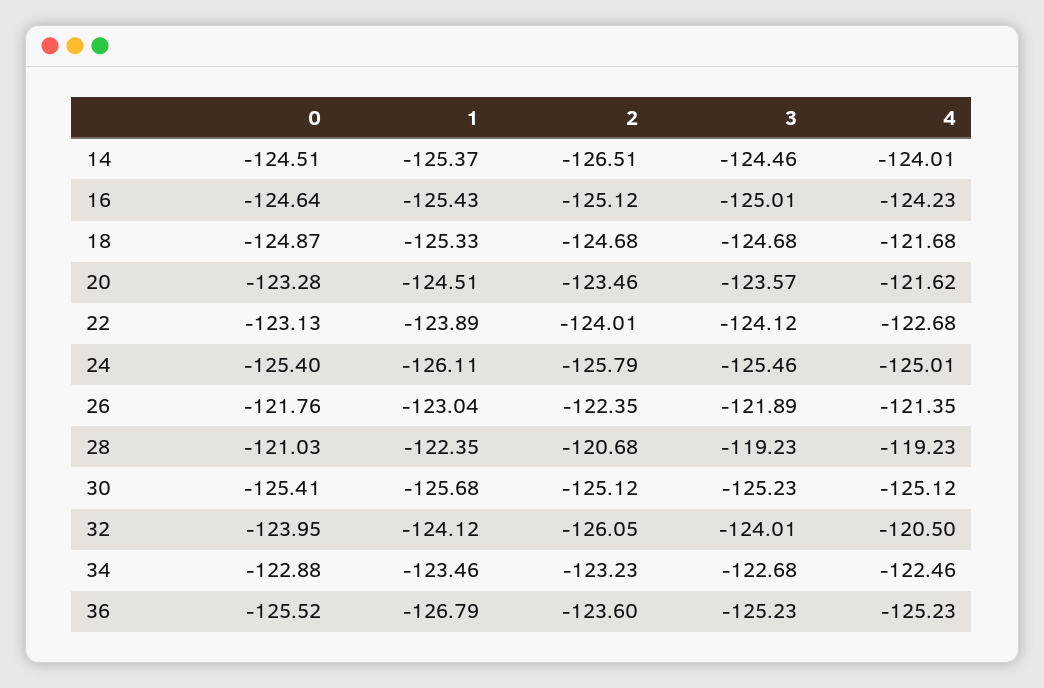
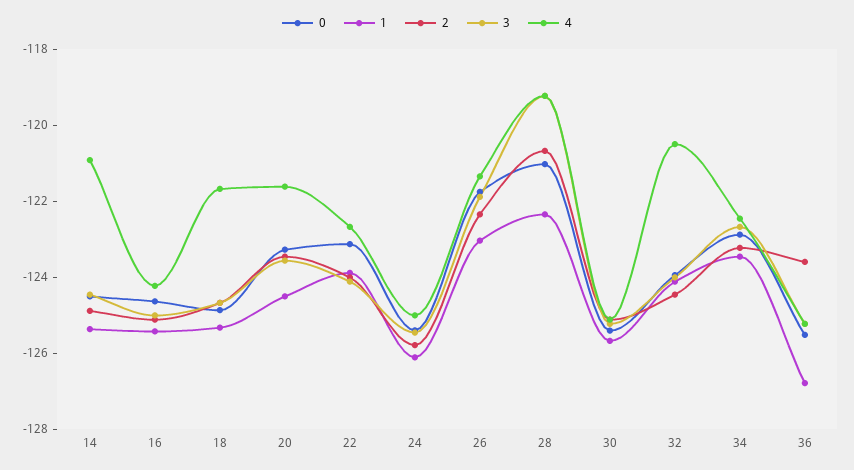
  {
    "0": {
      "14": -124.51,
      "16": -124.64,
      "18": -124.87,
      "20": -123.28,
      "22": -123.13,
      "24": -125.4,
      "26": -121.76,
      "28": -121.03,
      "30": -125.41,
      "32": -123.95,
      "34": -122.88,
      "36": -125.52
    },
    "1": {
      "14": -125.37,
      "16": -125.43,
      "18": -125.33,
      "20": -124.51,
      "22": -123.89,
      "24": -126.11,
      "26": -123.04,
      "28": -122.35,
      "30": -125.68,
      "32": -124.12,
      "34": -123.46,
      "36": -126.79
    },
    "2": {
-     "14": -126.51,
+     "14": -125,
      "16": -125.12,
      "18": -124.68,
      "20": -123.46,
      "22": -124.01,
      "24": -125.79,
      "26": -122.35,
      "28": -120.68,
      "30": -125.12,
-     "32": -126.05,
+     "32": -124.5,
      "34": -123.23,
      "36": -123.6
    },
    "3": {
      "14": -124.46,
      "16": -125.01,
      "18": -124.68,
      "20": -123.57,
      "22": -124.12,
      "24": -125.46,
      "26": -121.89,
      "28": -119.23,
      "30": -125.23,
      "32": -124.01,
      "34": -122.68,
      "36": -125.23
    },
    "4": {
-     "14": -124.01,
+     "14": -121,
      "16": -124.23,
      "18": -121.68,
      "20": -121.62,
      "22": -122.68,
      "24": -125.01,
      "26": -121.35,
      "28": -119.23,
      "30": -125.12,
      "32": -120.5,
      "34": -122.46,
      "36": -125.23
    }
  }

